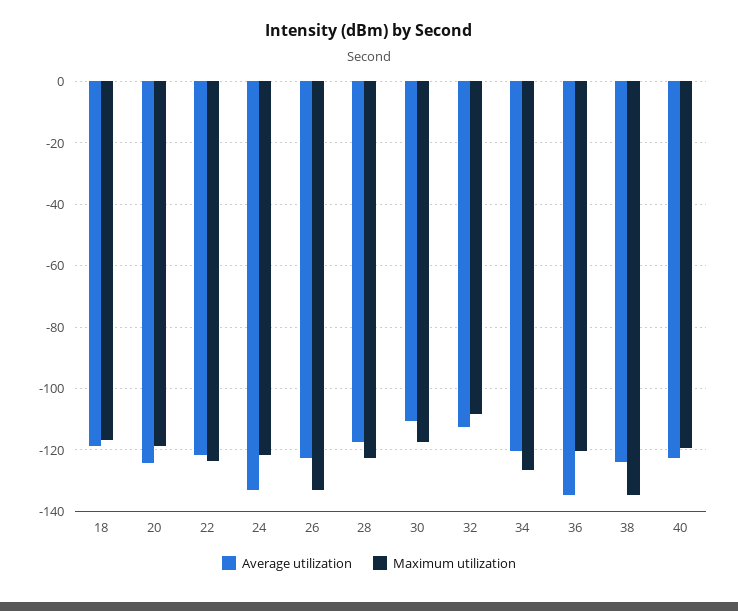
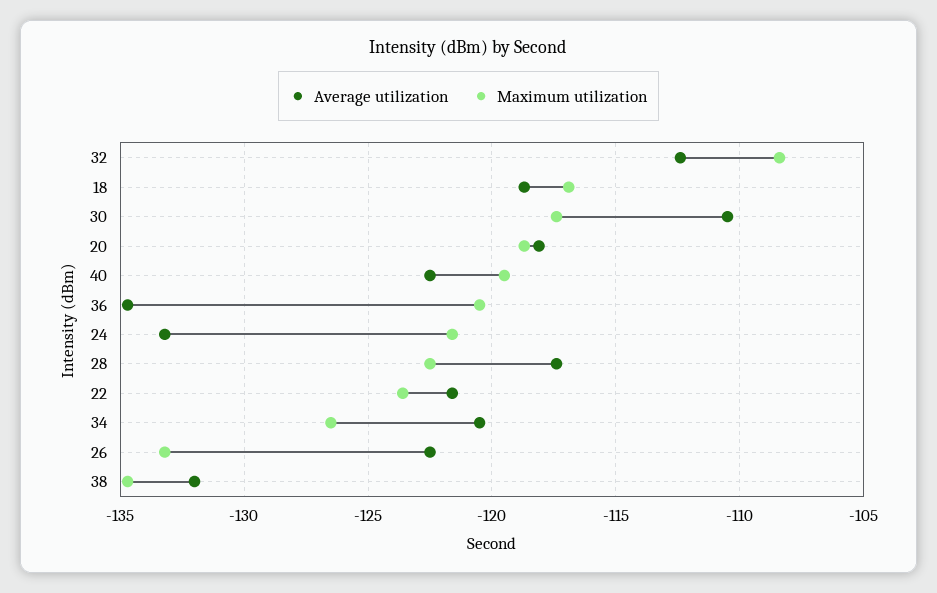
  {
    "Average utilization": {
      "18": -118.5,
-     "20": -124,
+     "20": -118,
      "22": -121.5,
      "24": -133,
      "26": -122.5,
      "28": -117.5,
      "30": -110.5,
      "32": -112.5,
      "34": -120.5,
      "36": -134.5,
-     "38": -124,
+     "38": -132,
      "40": -122.5
    },
    "Maximum utilization": {
      "18": -117,
      "20": -118.5,
      "22": -123.5,
      "24": -121.5,
      "26": -133,
      "28": -122.5,
      "30": -117.5,
      "32": -108.5,
      "34": -126.5,
      "36": -120.5,
      "38": -134.5,
      "40": -119.5
    }
  }

